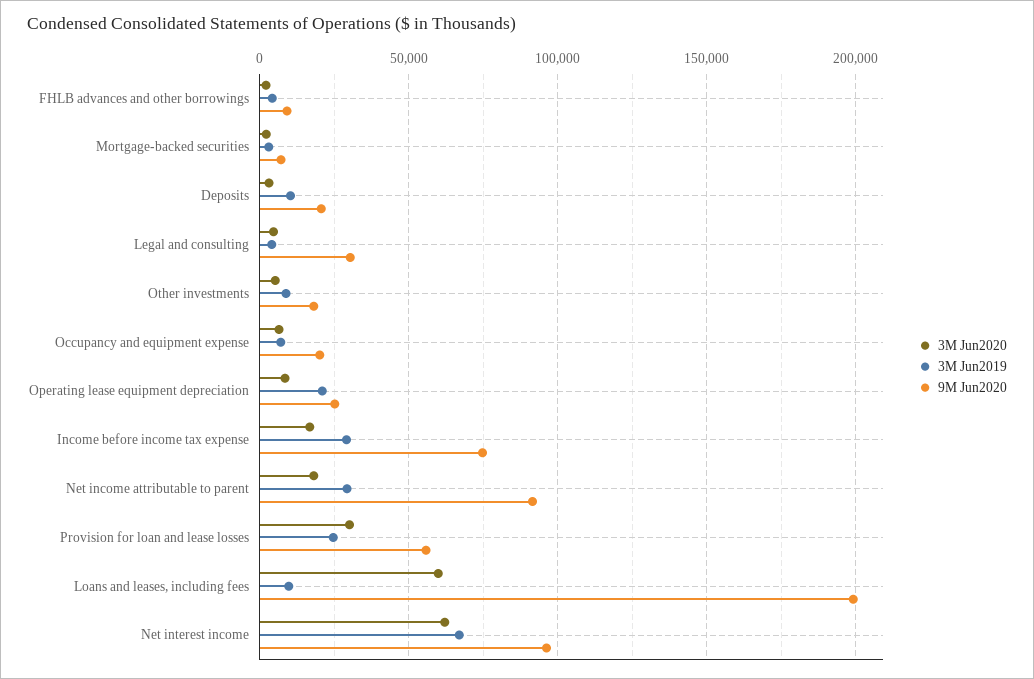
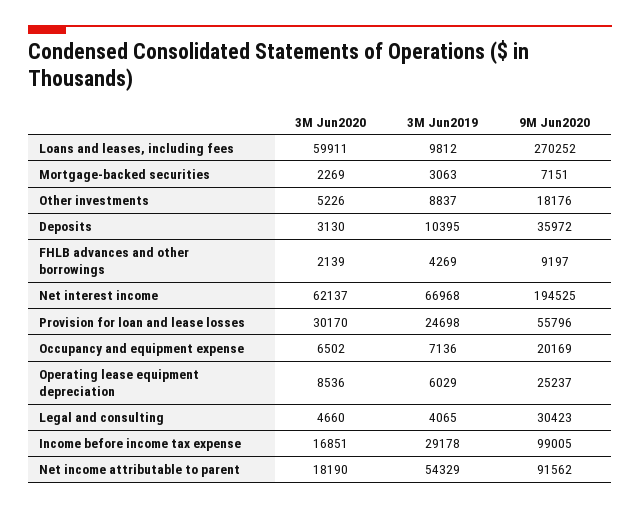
  {
    "3M Jun2020": {
      "FHLB advances and other borrowings": 2139,
      "Mortgage-backed securities": 2269,
      "Deposits": 3130,
      "Legal and consulting": 4660,
      "Other investments": 5226,
      "Occupancy and equipment expense": 6502,
      "Operating lease equipment depreciation": 8536,
      "Income before income tax expense": 16851,
      "Net income attributable to parent": 18190,
      "Provision for loan and lease losses": 30170,
      "Loans and leases, including fees": 59911,
      "Net interest income": 62137
    },
    "3M Jun2019": {
      "FHLB advances and other borrowings": 4269,
      "Mortgage-backed securities": 3063,
      "Deposits": 10395,
      "Legal and consulting": 4065,
      "Other investments": 8837,
      "Occupancy and equipment expense": 7136,
-     "Operating lease equipment depreciation": 20000,
+     "Operating lease equipment depreciation": 6029,
      "Income before income tax expense": 29178,
-     "Net income attributable to parent": 30000,
+     "Net income attributable to parent": 54329,
      "Provision for loan and lease losses": 24698,
      "Loans and leases, including fees": 9812,
      "Net interest income": 66968
    },
    "9M Jun2020": {
      "FHLB advances and other borrowings": 9197,
      "Mortgage-backed securities": 7151,
-     "Deposits": 20000,
+     "Deposits": 35972,
      "Legal and consulting": 30423,
      "Other investments": 18176,
      "Occupancy and equipment expense": 20169,
      "Operating lease equipment depreciation": 25237,
-     "Income before income tax expense": 75000,
+     "Income before income tax expense": 99005,
      "Net income attributable to parent": 91562,
      "Provision for loan and lease losses": 55796,
-     "Loans and leases, including fees": 200000,
+     "Loans and leases, including fees": 270252,
-     "Net interest income": 95000
+     "Net interest income": 194525
    }
  }

